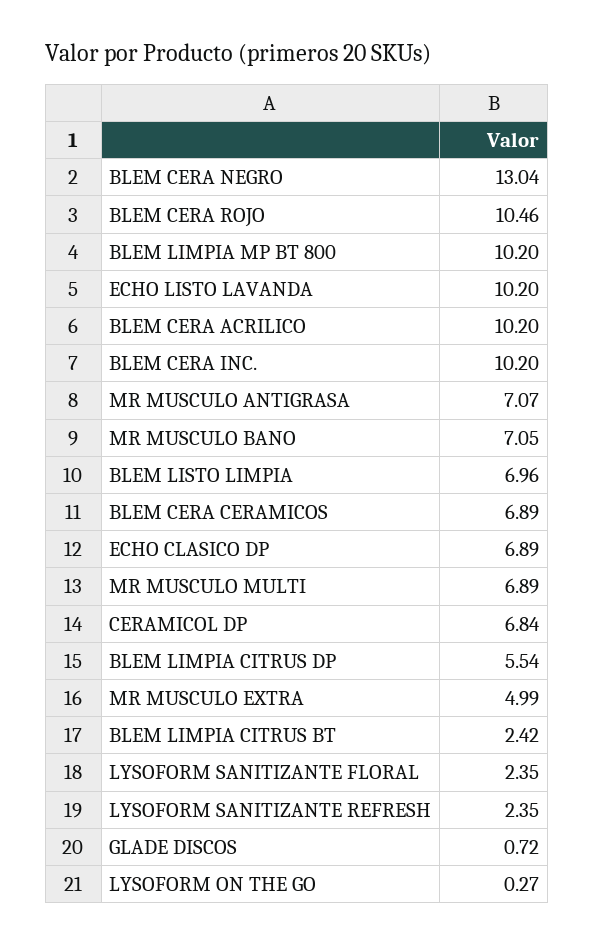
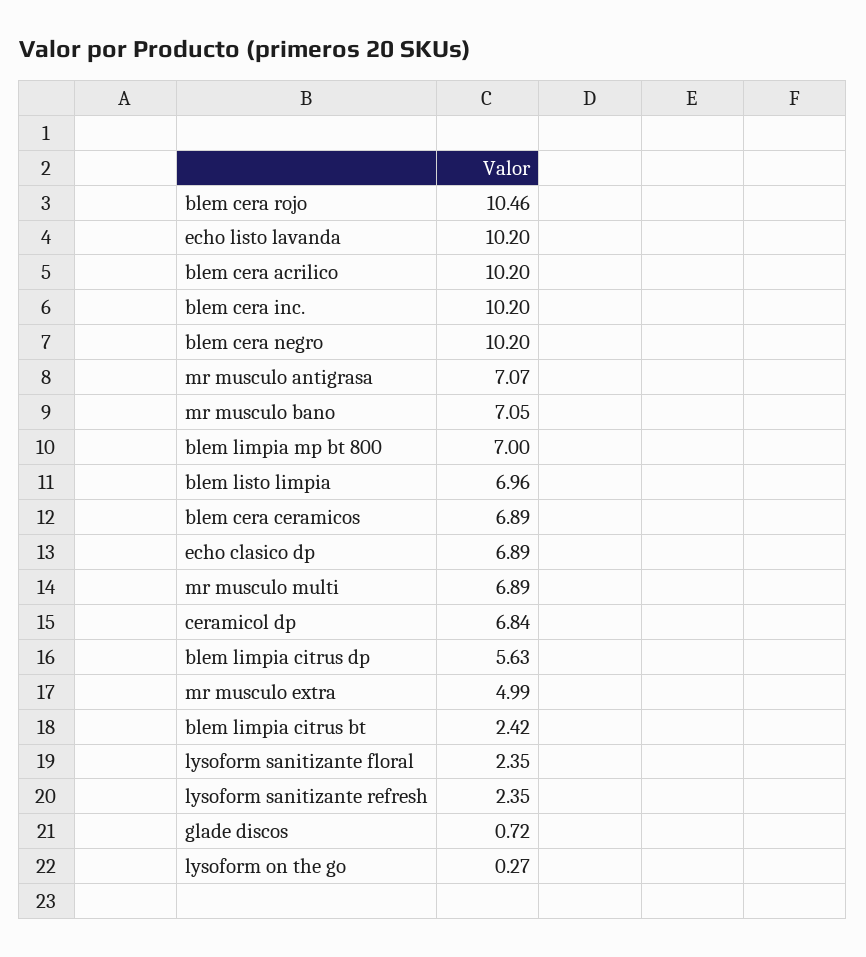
  {
-   "BLEM CERA NEGRO": 13.04,
+   "BLEM CERA NEGRO": 10.2,
    "BLEM CERA ROJO": 10.46,
-   "BLEM LIMPIA MP BT 800": 10.2,
+   "BLEM LIMPIA MP BT 800": 7,
    "ECHO LISTO LAVANDA": 10.2,
    "BLEM CERA ACRILICO": 10.2,
    "BLEM CERA INC.": 10.2,
    "MR MUSCULO ANTIGRASA": 7.07,
    "MR MUSCULO BANO": 7.05,
    "BLEM LISTO LIMPIA": 6.96,
    "BLEM CERA CERAMICOS": 6.89,
    "ECHO CLASICO DP": 6.89,
    "MR MUSCULO MULTI": 6.89,
    "CERAMICOL DP": 6.84,
-   "BLEM LIMPIA CITRUS DP": 5.54,
+   "BLEM LIMPIA CITRUS DP": 5.63,
    "MR MUSCULO EXTRA": 4.99,
    "BLEM LIMPIA CITRUS BT": 2.42,
    "LYSOFORM SANITIZANTE FLORAL": 2.35,
    "LYSOFORM SANITIZANTE REFRESH": 2.35,
    "GLADE DISCOS": 0.72,
    "LYSOFORM ON THE GO": 0.27
  }

